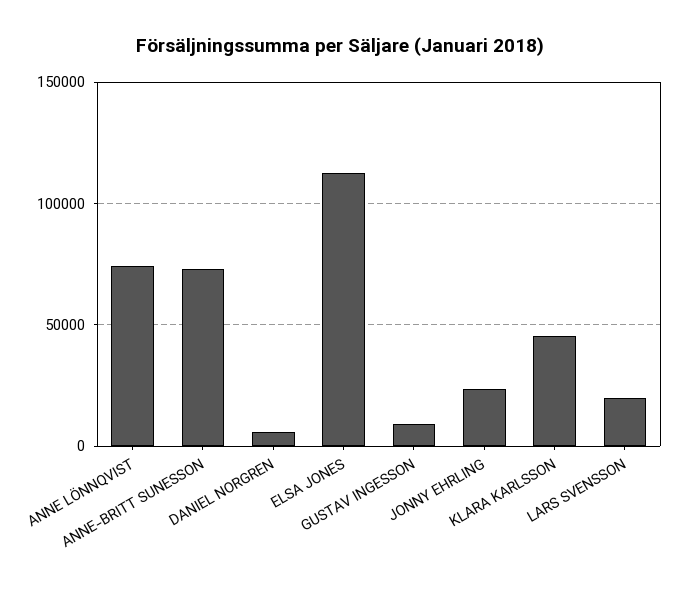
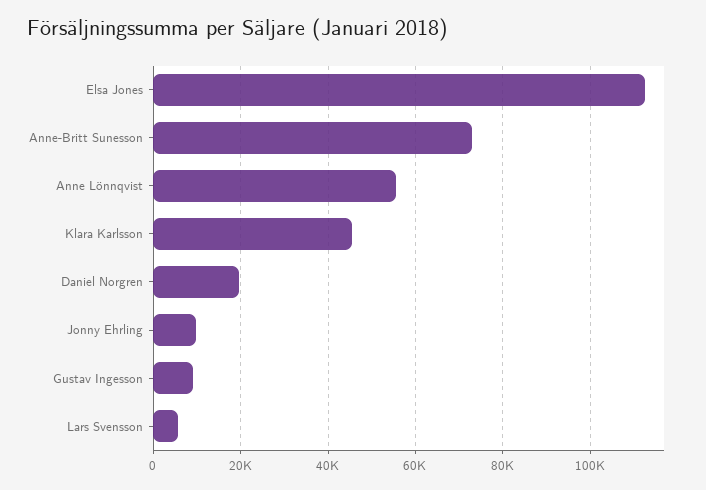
  {
-   "ANNE LÖNNQVIST": 75000,
+   "ANNE LÖNNQVIST": 56000,
    "ANNE-BRITT SUNESSON": 72000,
-   "DANIEL NORGREN": 5000,
+   "DANIEL NORGREN": 20000,
    "ELSA JONES": 112000,
    "GUSTAV INGESSON": 8000,
-   "JONNY EHRLING": 25000,
+   "JONNY EHRLING": 10000,
    "KLARA KARLSSON": 46000,
-   "LARS SVENSSON": 20000
+   "LARS SVENSSON": 6000
  }

